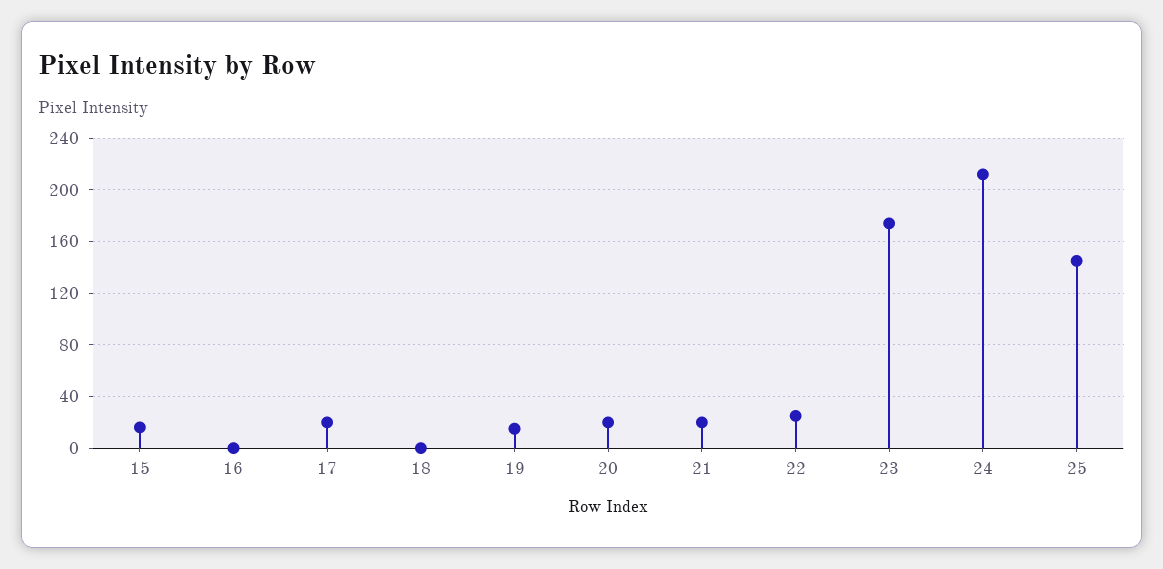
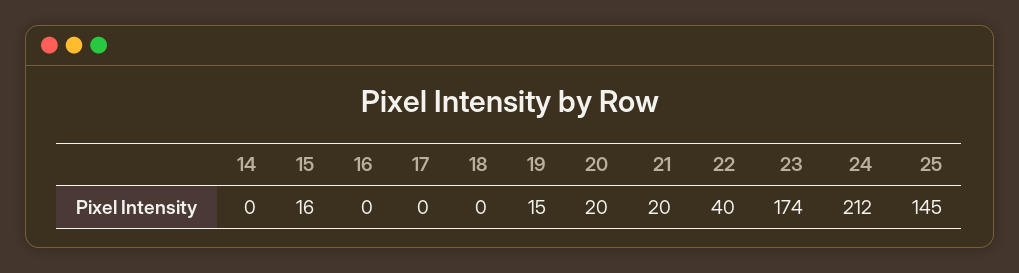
  {
    "15": 16,
    "16": 0,
-   "17": 20,
+   "17": 0,
    "18": 0,
    "19": 15,
    "20": 20,
    "21": 20,
-   "22": 25,
+   "22": 40,
    "23": 174,
    "24": 212,
-   "25": 145
+   "25": 145,
+   "14": 0
  }

